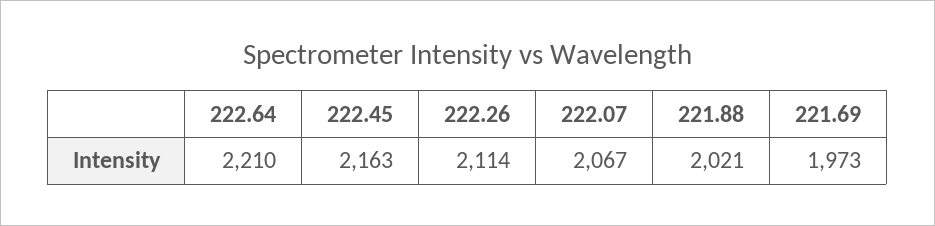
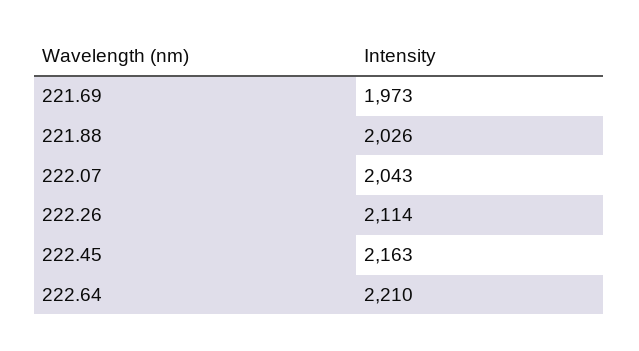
  {
    "222.64": 2210,
    "222.45": 2163,
    "222.26": 2114,
-   "222.07": 2067,
+   "222.07": 2043,
-   "221.88": 2021,
+   "221.88": 2026,
    "221.69": 1973
  }

